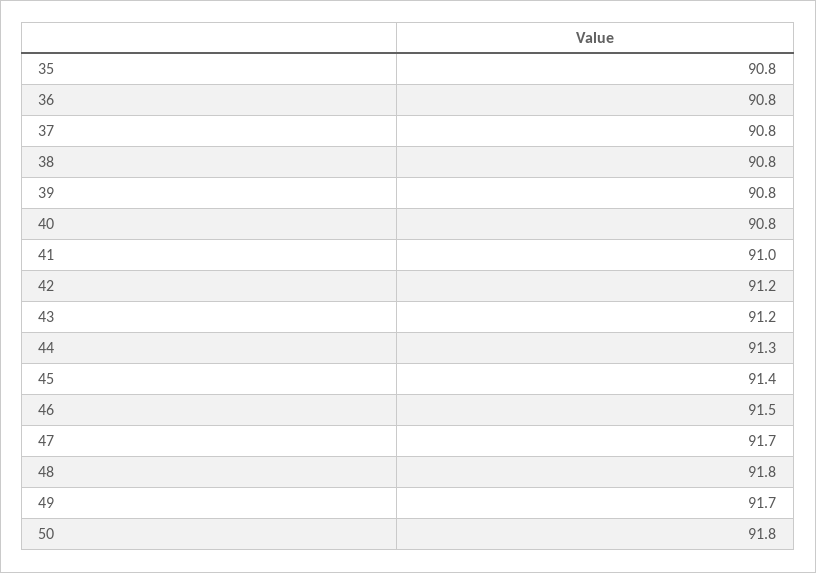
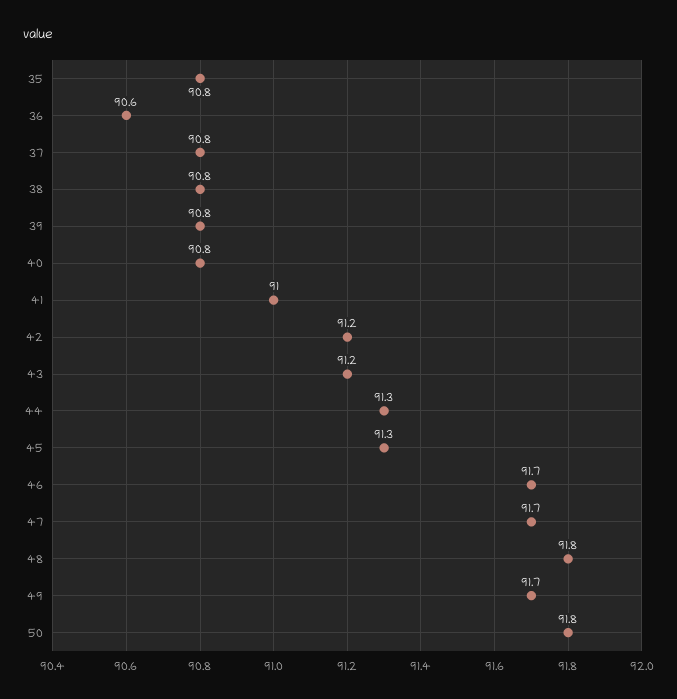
  {
    "35": 90.8,
-   "36": 90.8,
+   "36": 90.6,
    "37": 90.8,
    "38": 90.8,
    "39": 90.8,
    "40": 90.8,
    "41": 91,
    "42": 91.2,
    "43": 91.2,
    "44": 91.3,
-   "45": 91.4,
+   "45": 91.3,
-   "46": 91.5,
+   "46": 91.7,
    "47": 91.7,
    "48": 91.8,
    "49": 91.7,
    "50": 91.8
  }

